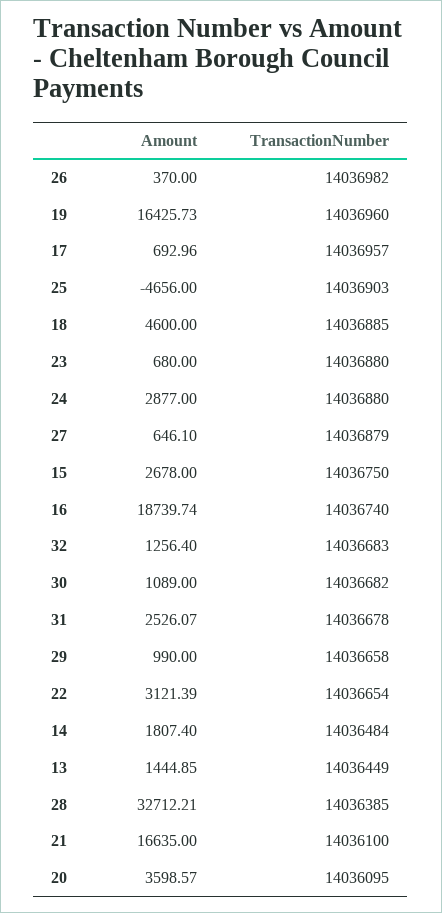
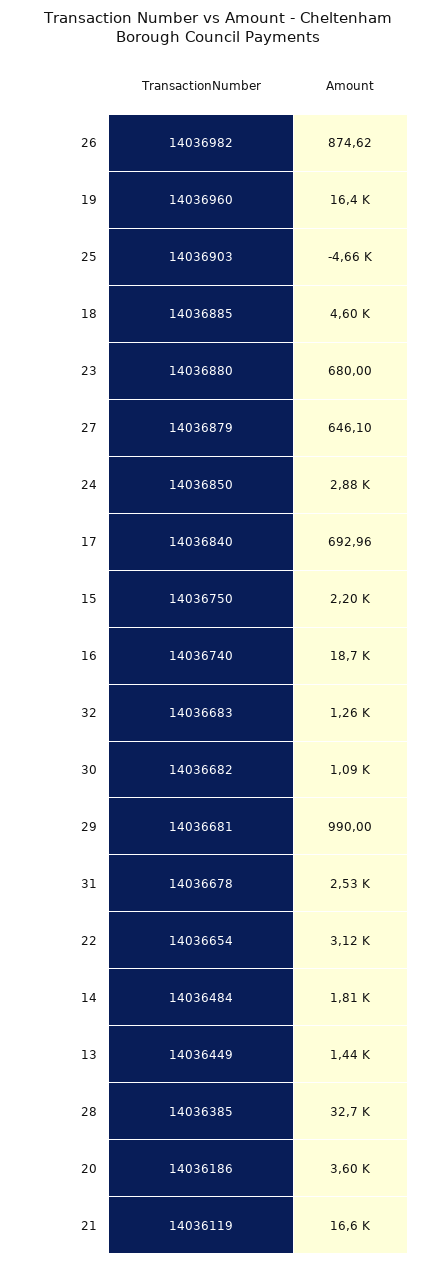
  {
    "Amount": {
-     "26": 370,
+     "26": 874.62,
      "19": 16425.73,
      "17": 692.96,
      "25": -4656,
      "18": 4600,
      "23": 680,
      "24": 2877,
      "27": 646.1,
-     "15": 2678,
+     "15": 2200,
      "16": 18739.74,
      "32": 1256.4,
      "30": 1089,
      "31": 2526.07,
      "29": 990,
      "22": 3121.39,
      "14": 1807.4,
      "13": 1444.85,
      "28": 32712.21,
      "21": 16635,
      "20": 3598.57
    },
    "TransactionNumber": {
      "26": 14036982,
      "19": 14036960,
-     "17": 14036957,
+     "17": 14036840,
      "25": 14036903,
      "18": 14036885,
      "23": 14036880,
-     "24": 14036880,
+     "24": 14036850,
      "27": 14036879,
      "15": 14036750,
      "16": 14036740,
      "32": 14036683,
      "30": 14036682,
      "31": 14036678,
-     "29": 14036658,
+     "29": 14036681,
      "22": 14036654,
      "14": 14036484,
      "13": 14036449,
      "28": 14036385,
-     "21": 14036100,
+     "21": 14036119,
-     "20": 14036095
+     "20": 14036186
    }
  }

